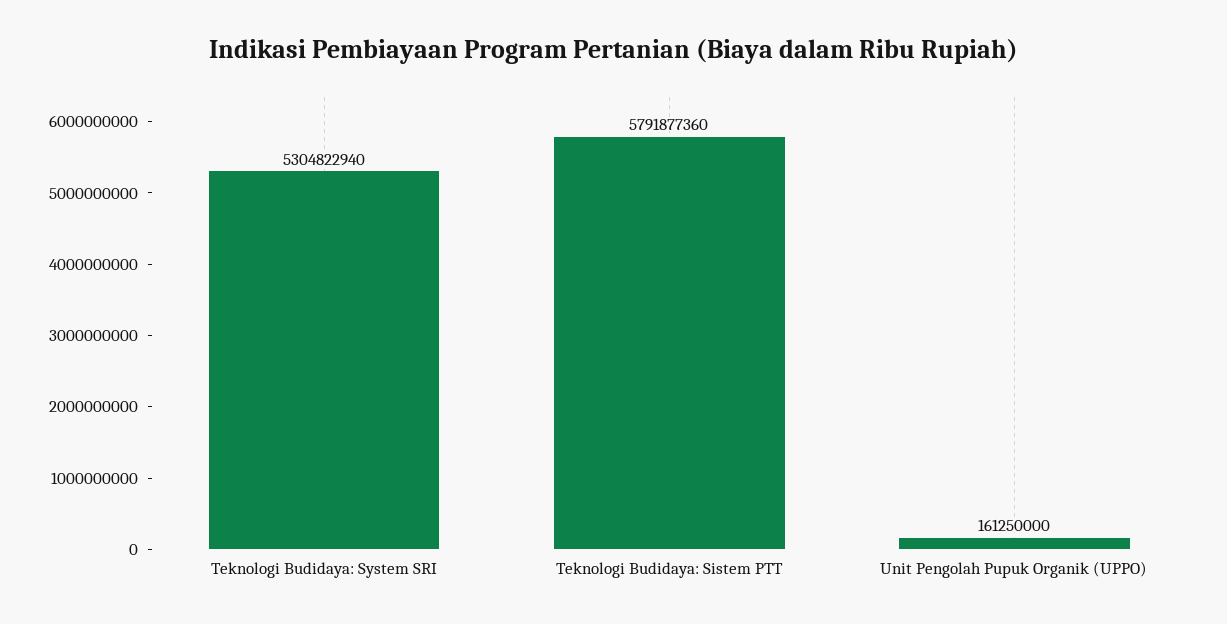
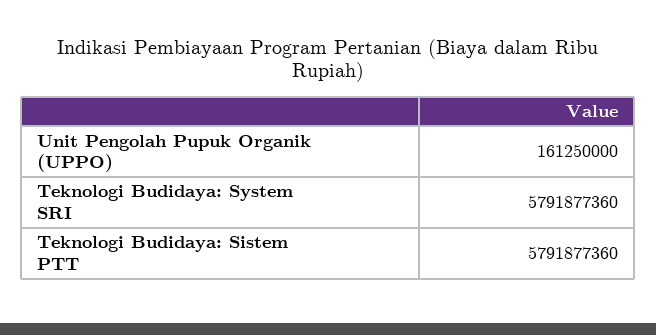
  {
-   "Teknologi Budidaya: System SRI": 5304822940,
+   "Teknologi Budidaya: System SRI": 5791877360,
    "Teknologi Budidaya: Sistem PTT": 5791877360,
    "Unit Pengolah Pupuk Organik (UPPO)": 161250000
  }

